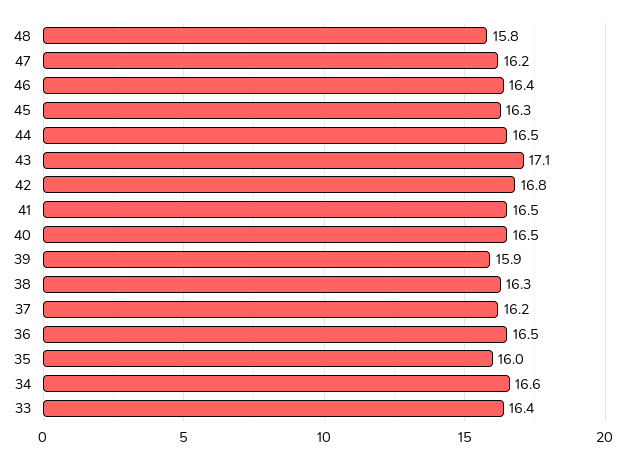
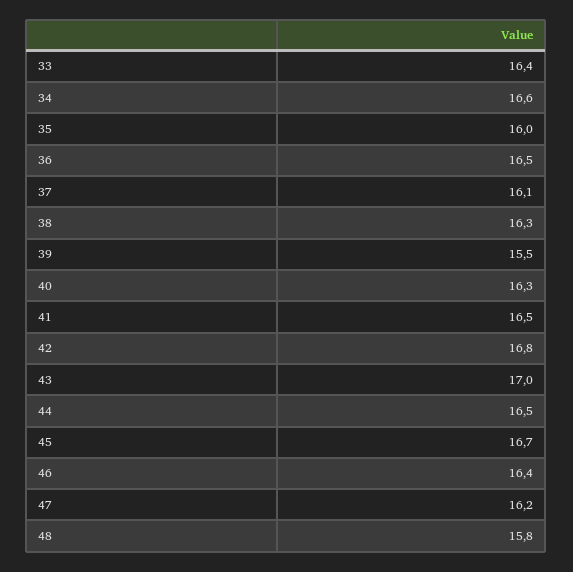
  {
    "48": 15.8,
    "47": 16.2,
    "46": 16.4,
-   "45": 16.3,
+   "45": 16.7,
    "44": 16.5,
-   "43": 17.1,
+   "43": 17,
    "42": 16.8,
    "41": 16.5,
-   "40": 16.5,
+   "40": 16.3,
-   "39": 15.9,
+   "39": 15.5,
    "38": 16.3,
-   "37": 16.2,
+   "37": 16.1,
    "36": 16.5,
    "35": 16,
    "34": 16.6,
    "33": 16.4
  }

